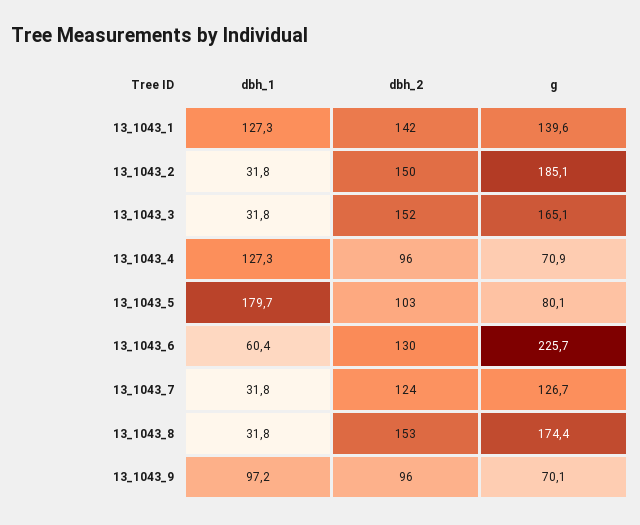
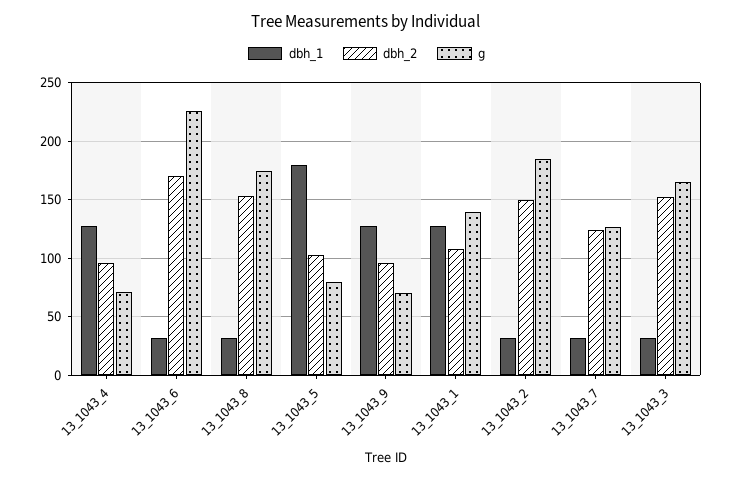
  {
    "dbh_1": {
      "13_1043_1": 127.3,
      "13_1043_2": 31.8,
      "13_1043_3": 31.8,
      "13_1043_4": 127.3,
      "13_1043_5": 179.7,
-     "13_1043_6": 60.4,
+     "13_1043_6": 30,
      "13_1043_7": 31.8,
      "13_1043_8": 31.8,
-     "13_1043_9": 97.2
+     "13_1043_9": 130
    },
    "dbh_2": {
-     "13_1043_1": 142,
+     "13_1043_1": 110,
      "13_1043_2": 150,
      "13_1043_3": 152,
      "13_1043_4": 96,
      "13_1043_5": 103,
-     "13_1043_6": 130,
+     "13_1043_6": 170,
      "13_1043_7": 124,
      "13_1043_8": 153,
      "13_1043_9": 96
    },
    "g": {
      "13_1043_1": 139.6,
      "13_1043_2": 185.1,
      "13_1043_3": 165.1,
      "13_1043_4": 70.9,
      "13_1043_5": 80.1,
      "13_1043_6": 225.7,
      "13_1043_7": 126.7,
      "13_1043_8": 174.4,
      "13_1043_9": 70.1
    }
  }

